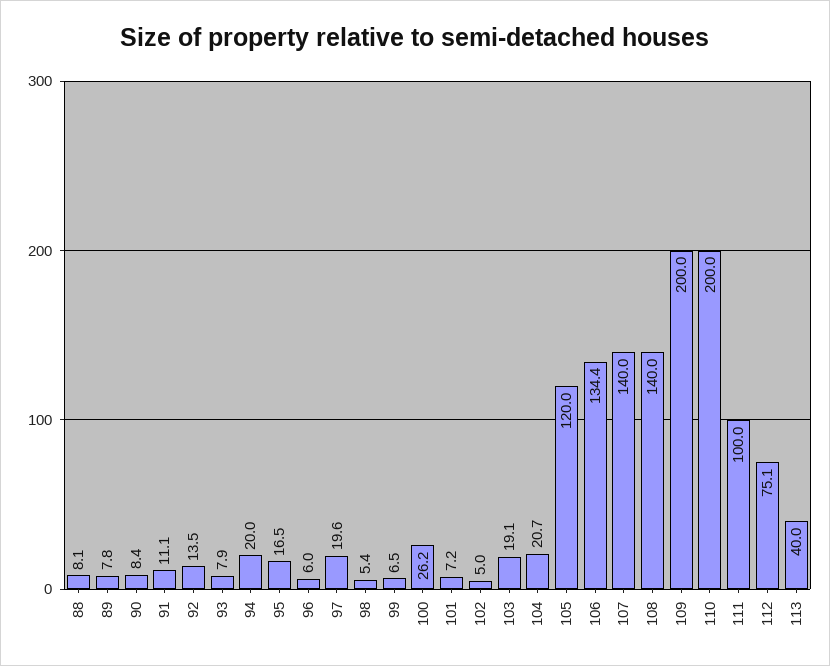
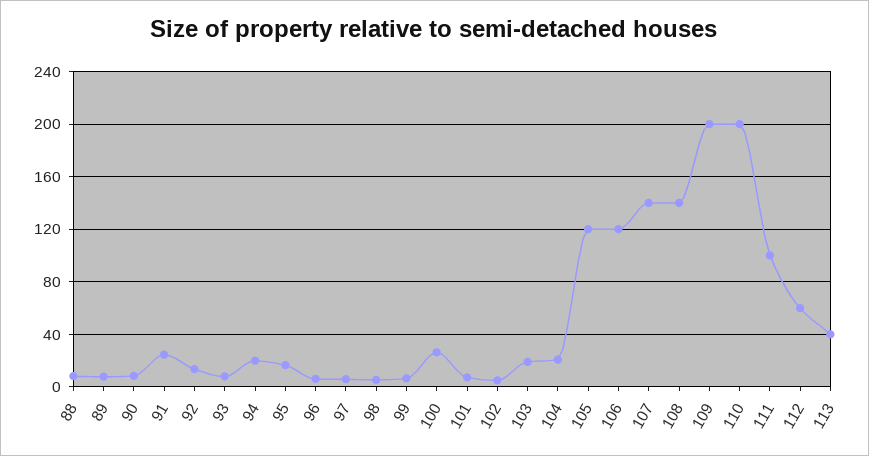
  {
    "88": 8.1,
    "89": 7.8,
    "90": 8.4,
-   "91": 11.1,
+   "91": 25,
    "92": 13.5,
    "93": 7.9,
    "94": 20,
    "95": 16.5,
    "96": 6,
-   "97": 19.6,
+   "97": 5,
    "98": 5.4,
    "99": 6.5,
    "100": 26.2,
    "101": 7.2,
    "102": 5,
    "103": 19.1,
    "104": 20.7,
    "105": 120,
-   "106": 134.4,
+   "106": 120,
    "107": 140,
    "108": 140,
    "109": 200,
    "110": 200,
    "111": 100,
-   "112": 75.1,
+   "112": 60,
    "113": 40
  }

